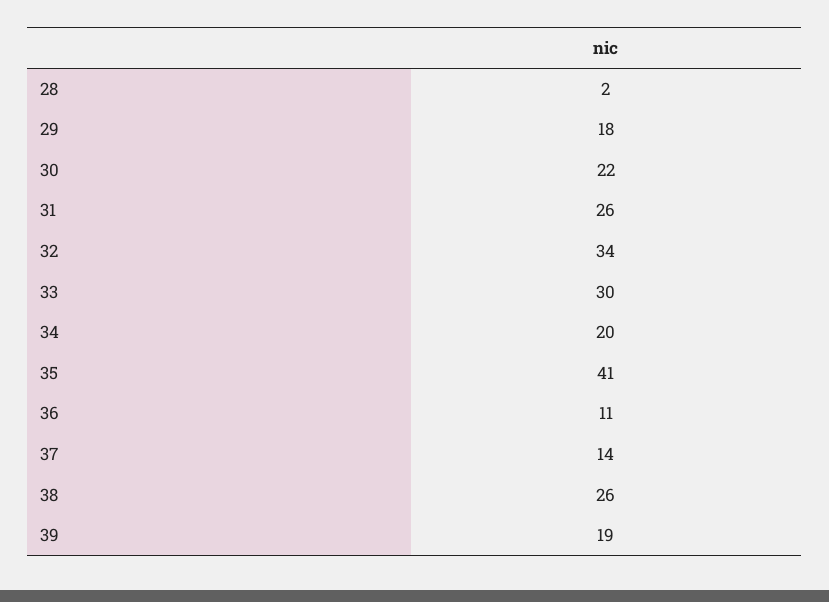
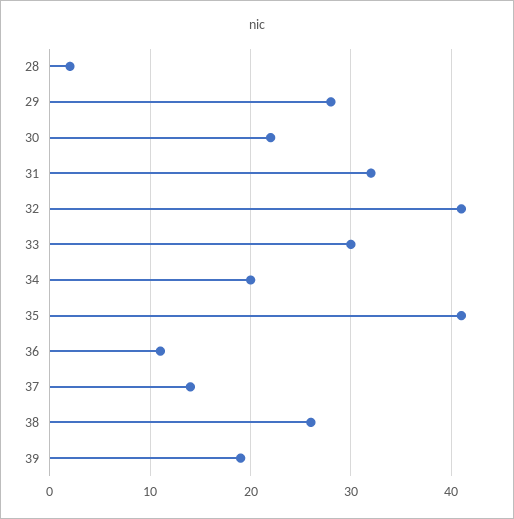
  {
    "28": 2,
-   "29": 18,
+   "29": 28,
    "30": 22,
-   "31": 26,
+   "31": 32,
-   "32": 34,
+   "32": 41,
    "33": 30,
    "34": 20,
    "35": 41,
    "36": 11,
    "37": 14,
    "38": 26,
    "39": 19
  }

